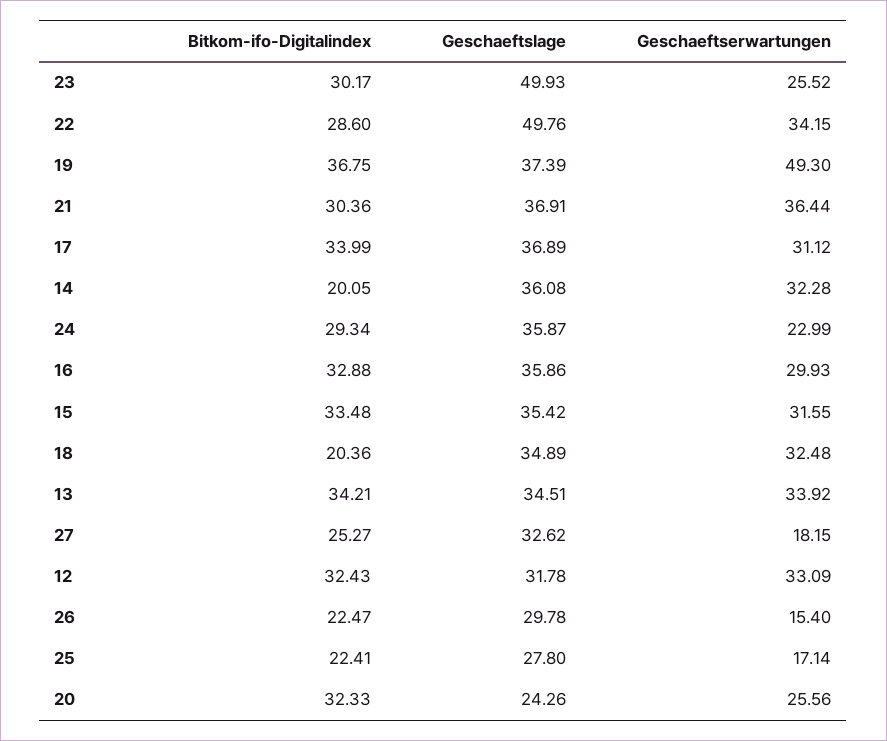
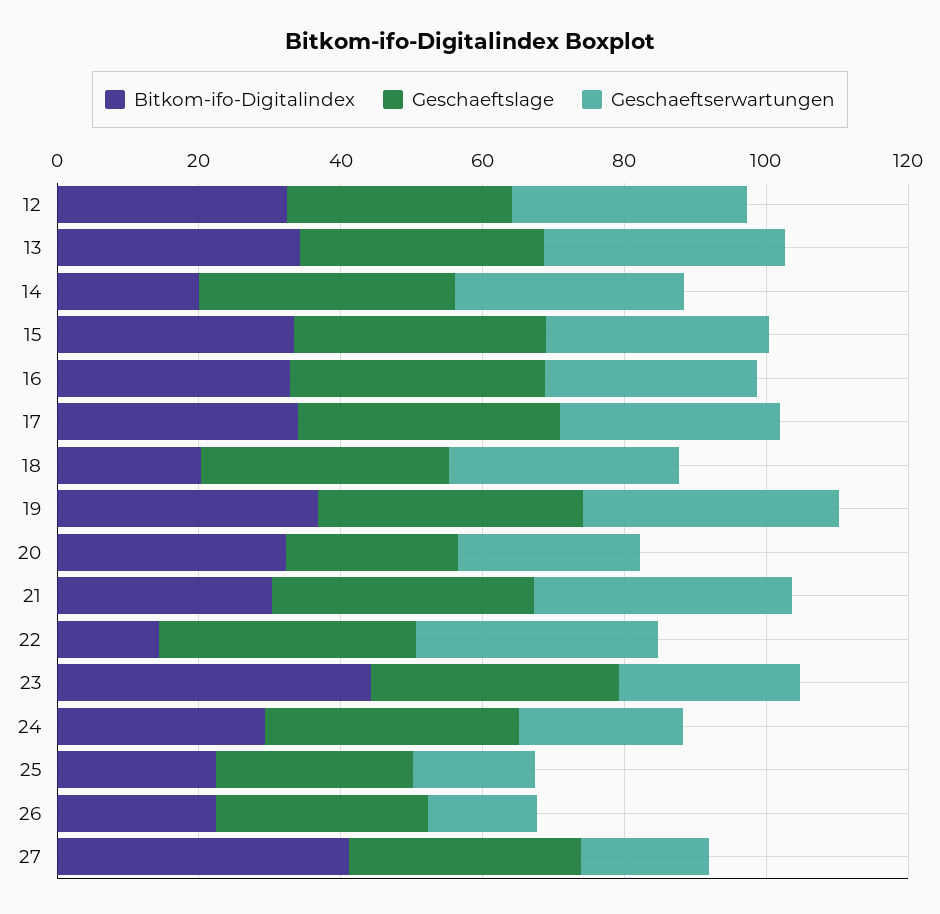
  {
    "Bitkom-ifo-Digitalindex": {
-     "23": 30.17,
+     "23": 45,
-     "22": 28.6,
+     "22": 15,
      "19": 36.75,
      "21": 30.36,
      "17": 33.99,
      "14": 20.05,
      "24": 29.34,
      "16": 32.88,
      "15": 33.48,
      "18": 20.36,
      "13": 34.21,
-     "27": 25.27,
+     "27": 40,
      "12": 32.43,
      "26": 22.47,
      "25": 22.41,
      "20": 32.33
    },
    "Geschaeftslage": {
-     "23": 49.93,
+     "23": 35,
-     "22": 49.76,
+     "22": 35,
      "19": 37.39,
      "21": 36.91,
      "17": 36.89,
      "14": 36.08,
      "24": 35.87,
      "16": 35.86,
      "15": 35.42,
      "18": 34.89,
      "13": 34.51,
      "27": 32.62,
      "12": 31.78,
      "26": 29.78,
      "25": 27.8,
      "20": 24.26
    },
    "Geschaeftserwartungen": {
      "23": 25.52,
      "22": 34.15,
-     "19": 49.3,
+     "19": 35,
      "21": 36.44,
      "17": 31.12,
      "14": 32.28,
      "24": 22.99,
      "16": 29.93,
      "15": 31.55,
      "18": 32.48,
      "13": 33.92,
      "27": 18.15,
      "12": 33.09,
      "26": 15.4,
      "25": 17.14,
      "20": 25.56
    }
  }

